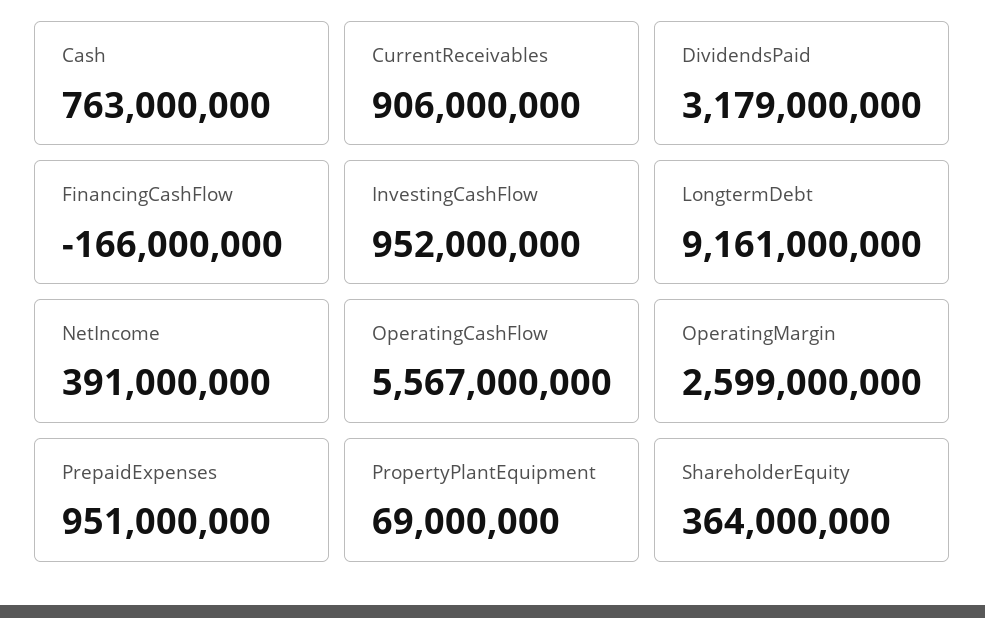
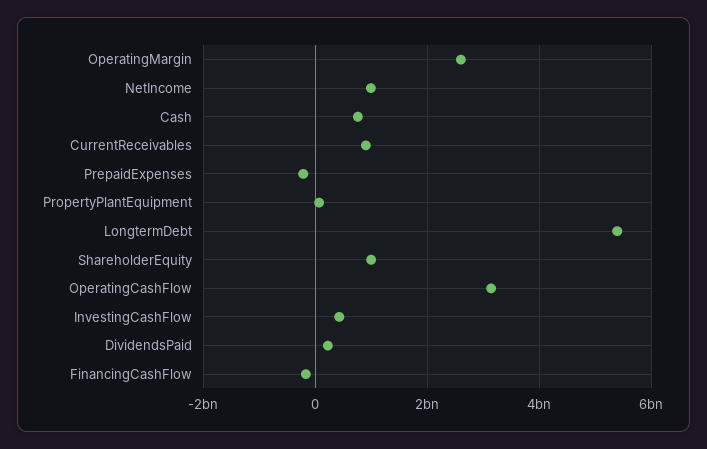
  {
    "Cash": 763000000,
    "CurrentReceivables": 906000000,
-   "DividendsPaid": 3179000000,
+   "DividendsPaid": 200000000,
    "FinancingCashFlow": -166000000,
-   "InvestingCashFlow": 952000000,
+   "InvestingCashFlow": 400000000,
-   "LongtermDebt": 9161000000,
+   "LongtermDebt": 5400000000,
-   "NetIncome": 391000000,
+   "NetIncome": 1000000000,
-   "OperatingCashFlow": 5567000000,
+   "OperatingCashFlow": 3200000000,
    "OperatingMargin": 2599000000,
-   "PrepaidExpenses": 951000000,
+   "PrepaidExpenses": -200000000,
    "PropertyPlantEquipment": 69000000,
-   "ShareholderEquity": 364000000
+   "ShareholderEquity": 1000000000
  }

